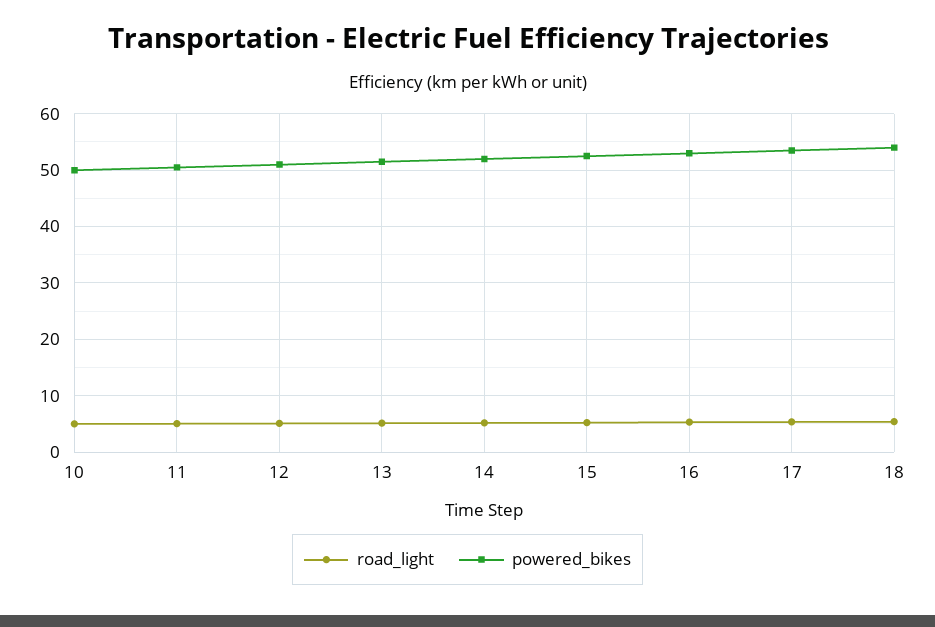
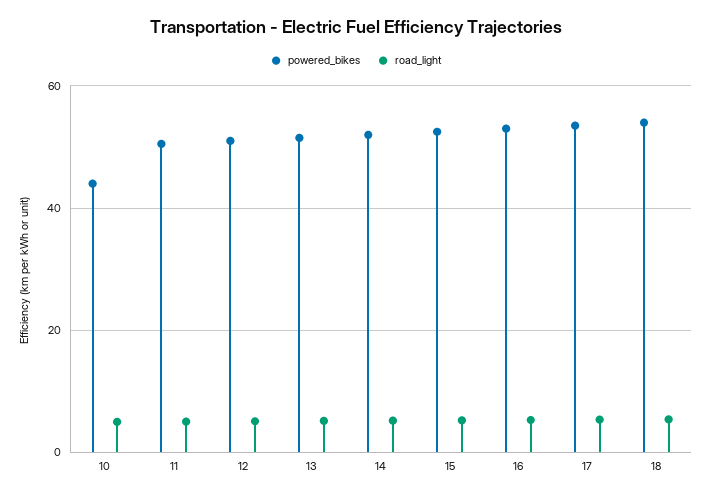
  {
    "road_light": {
      "10": 6,
      "11": 6,
      "12": 6,
      "13": 6,
      "14": 6,
      "15": 6,
      "16": 6,
      "17": 6,
      "18": 6
    },
    "powered_bikes": {
-     "10": 50,
+     "10": 44,
      "11": 50,
      "12": 52,
      "13": 52,
      "14": 52,
      "15": 52,
      "16": 54,
      "17": 54,
      "18": 54
    }
  }

